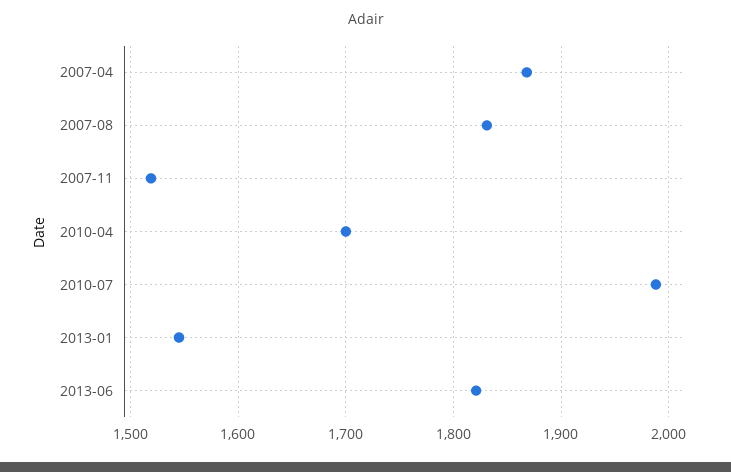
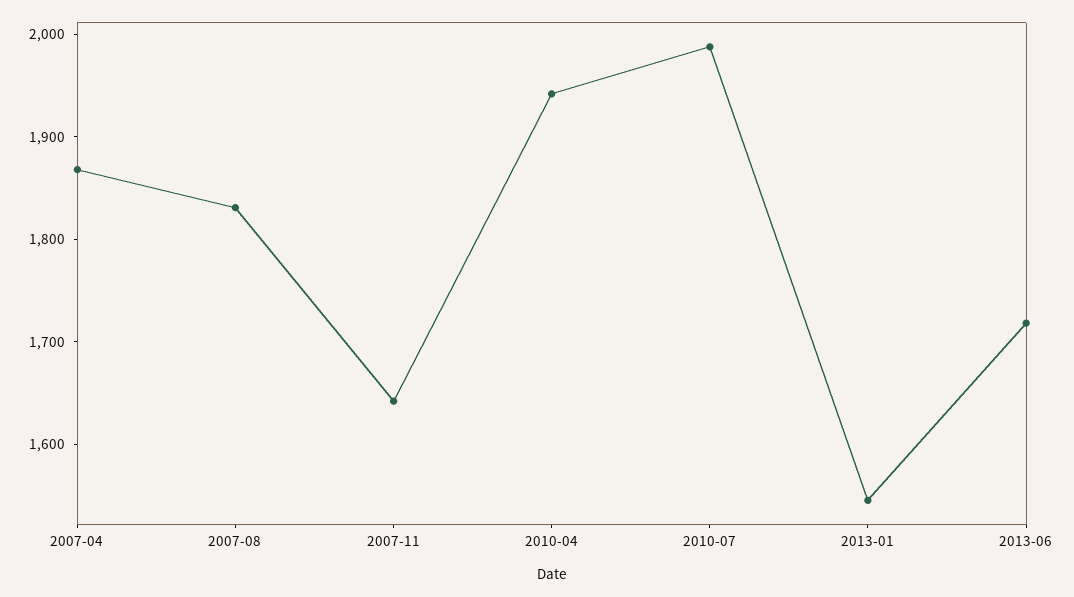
  {
    "2007-04": 1870,
    "2007-08": 1830,
-   "2007-11": 1520,
+   "2007-11": 1640,
-   "2010-04": 1700,
+   "2010-04": 1940,
    "2010-07": 1990,
    "2013-01": 1550,
-   "2013-06": 1820
+   "2013-06": 1720
  }

